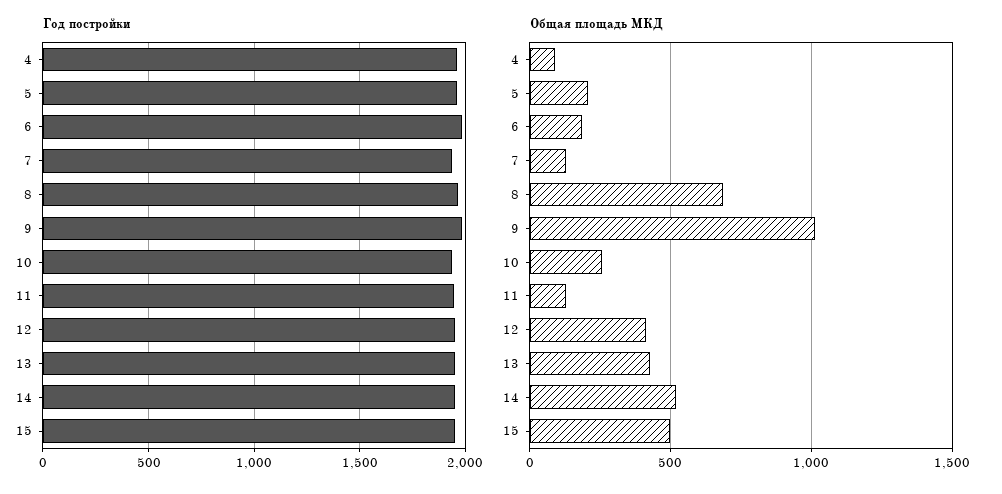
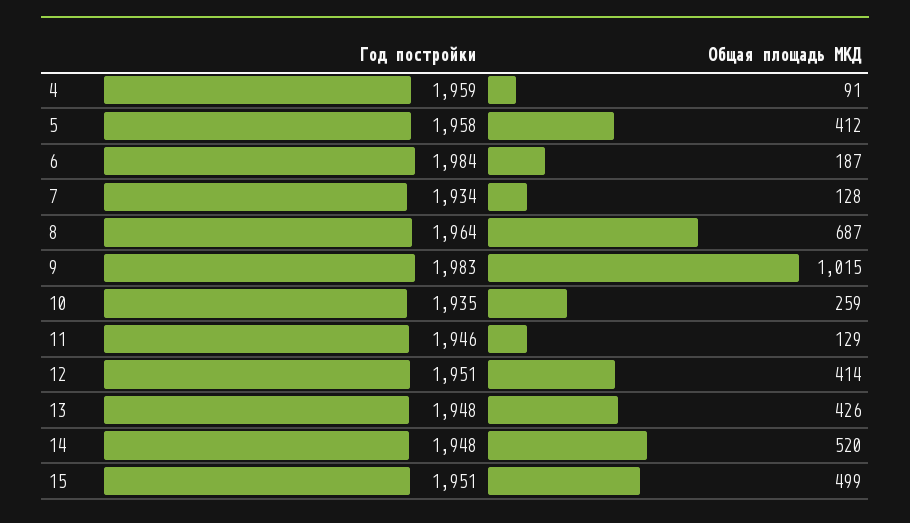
  {
    "Год постройки": {
      "4": 1959,
      "5": 1958,
      "6": 1984,
      "7": 1934,
      "8": 1964,
      "9": 1983,
      "10": 1935,
      "11": 1946,
      "12": 1951,
      "13": 1948,
      "14": 1948,
      "15": 1951
    },
    "Общая площадь МКД": {
      "4": 91,
-     "5": 200,
+     "5": 412,
      "6": 187,
      "7": 128,
      "8": 687,
      "9": 1015,
      "10": 259,
      "11": 129,
      "12": 414,
      "13": 426,
      "14": 520,
      "15": 499
    }
  }

